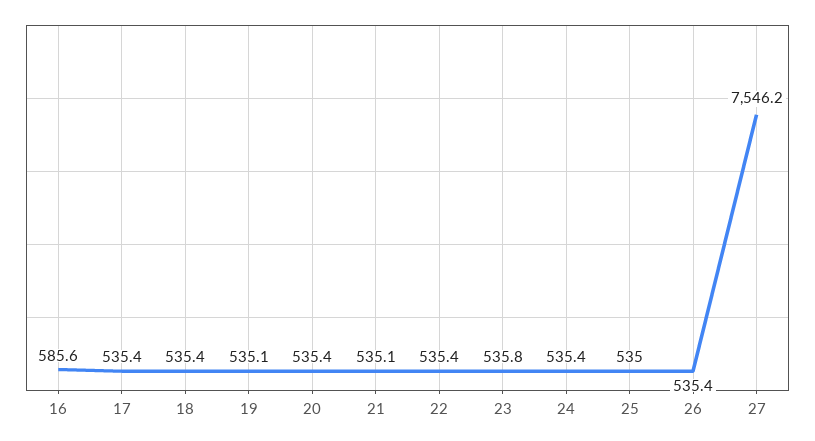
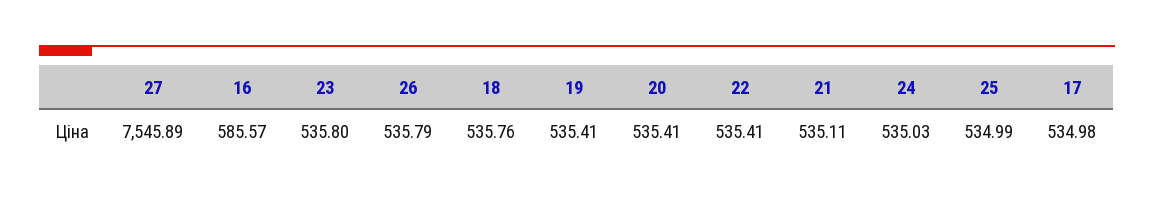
  {
    "16": 585.57,
-   "17": 535.4,
+   "17": 534.98,
-   "18": 535.4,
+   "18": 535.76,
-   "19": 535.1,
+   "19": 535.41,
    "20": 535.41,
    "21": 535.11,
    "22": 535.41,
    "23": 535.8,
-   "24": 535.4,
+   "24": 535.03,
    "25": 534.99,
-   "26": 535.4,
+   "26": 535.79,
-   "27": 7546.2
+   "27": 7545.89
  }

